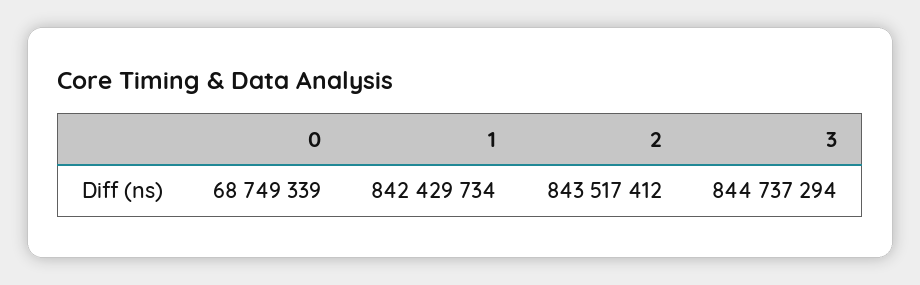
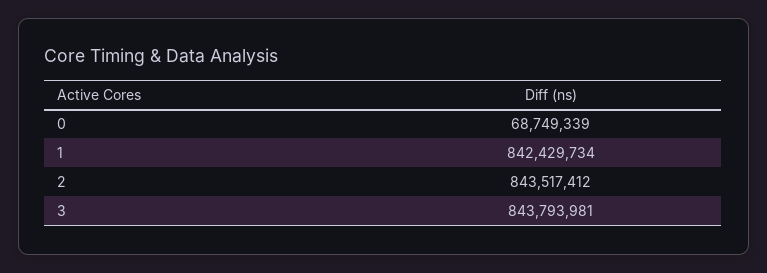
  {
    "0": 68749339,
    "1": 842429734,
    "2": 843517412,
-   "3": 844737294
+   "3": 843793981
  }

